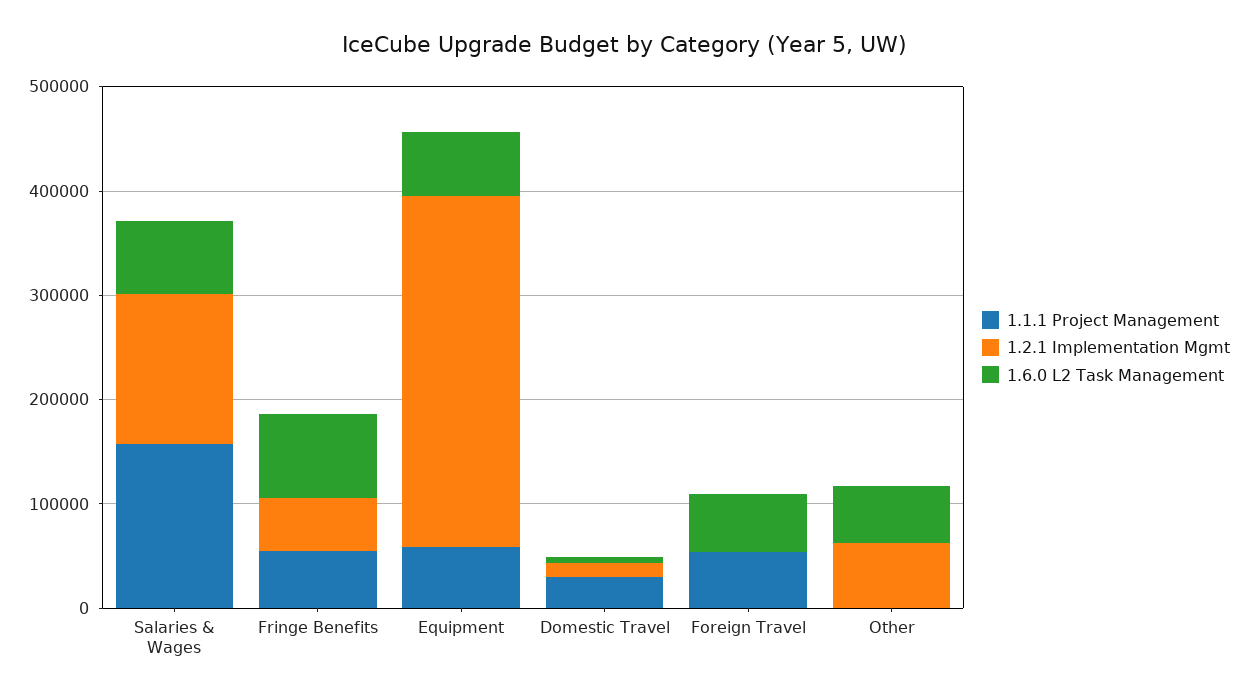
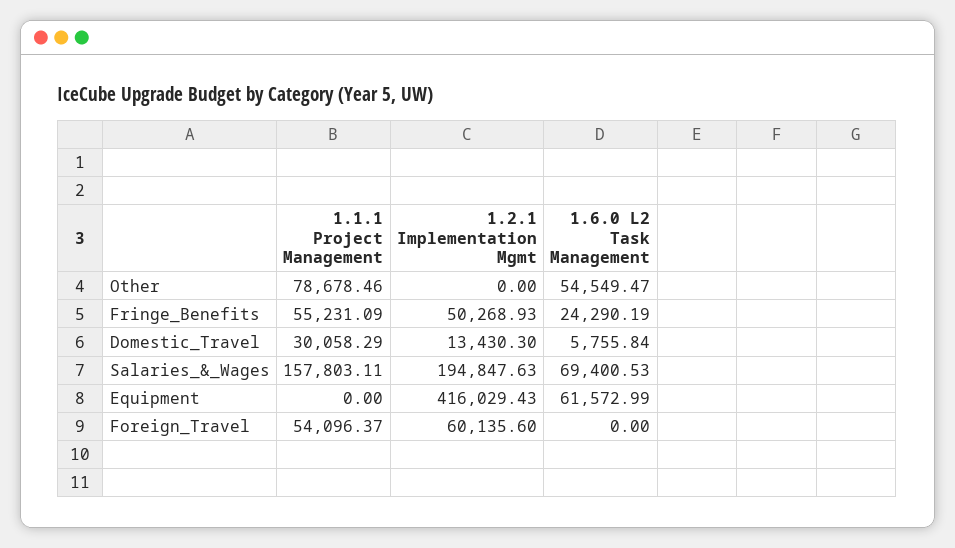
  {
    "1.1.1 Project Management": {
      "Salaries & Wages": 157803.11,
      "Fringe Benefits": 55231.09,
-     "Equipment": 60000,
+     "Equipment": 0,
      "Domestic Travel": 30058.29,
      "Foreign Travel": 54096.37,
-     "Other": 0
+     "Other": 78678.46
    },
    "1.2.1 Implementation Mgmt": {
-     "Salaries & Wages": 140000,
+     "Salaries & Wages": 194847.63,
      "Fringe Benefits": 50268.93,
-     "Equipment": 340000,
+     "Equipment": 416029.43,
      "Domestic Travel": 13430.3,
-     "Foreign Travel": 0,
+     "Foreign Travel": 60135.6,
-     "Other": 60000
+     "Other": 0
    },
    "1.6.0 L2 Task Management": {
      "Salaries & Wages": 69400.53,
-     "Fringe Benefits": 80000,
+     "Fringe Benefits": 24290.19,
      "Equipment": 61572.99,
      "Domestic Travel": 5755.84,
-     "Foreign Travel": 60000,
+     "Foreign Travel": 0,
      "Other": 54549.47
    }
  }

